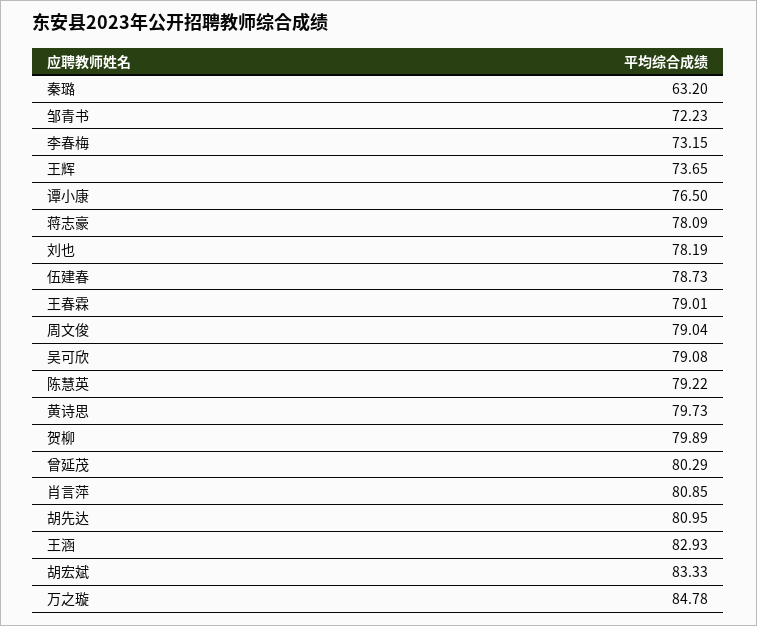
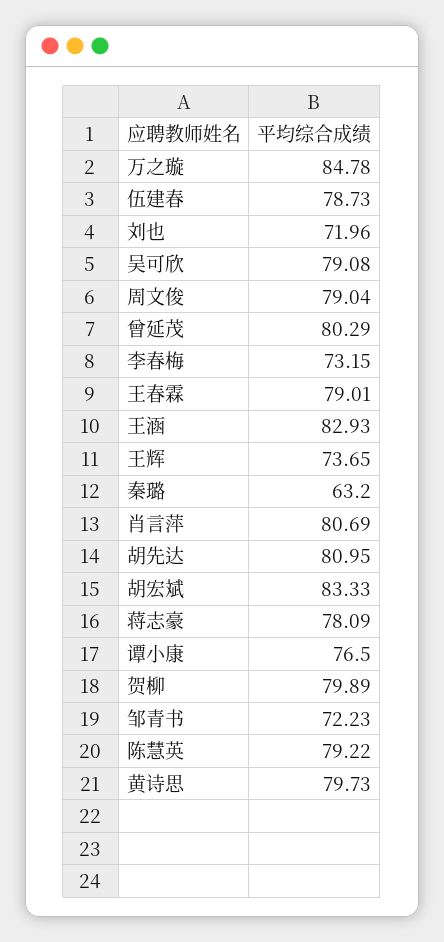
  {
    "秦璐": 63.2,
    "邹青书": 72.23,
    "李春梅": 73.15,
    "王辉": 73.65,
    "谭小康": 76.5,
    "蒋志豪": 78.09,
-   "刘也": 78.19,
+   "刘也": 71.96,
    "伍建春": 78.73,
    "王春霖": 79.01,
    "周文俊": 79.04,
    "吴可欣": 79.08,
    "陈慧英": 79.22,
    "黄诗思": 79.73,
    "贺柳": 79.89,
    "曾延茂": 80.29,
-   "肖言萍": 80.85,
+   "肖言萍": 80.69,
    "胡先达": 80.95,
    "王涵": 82.93,
    "胡宏斌": 83.33,
    "万之璇": 84.78
  }

